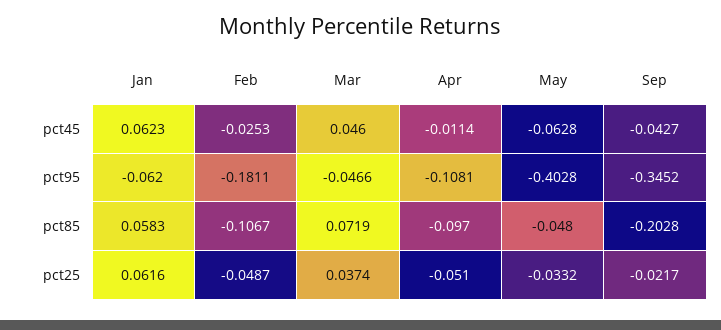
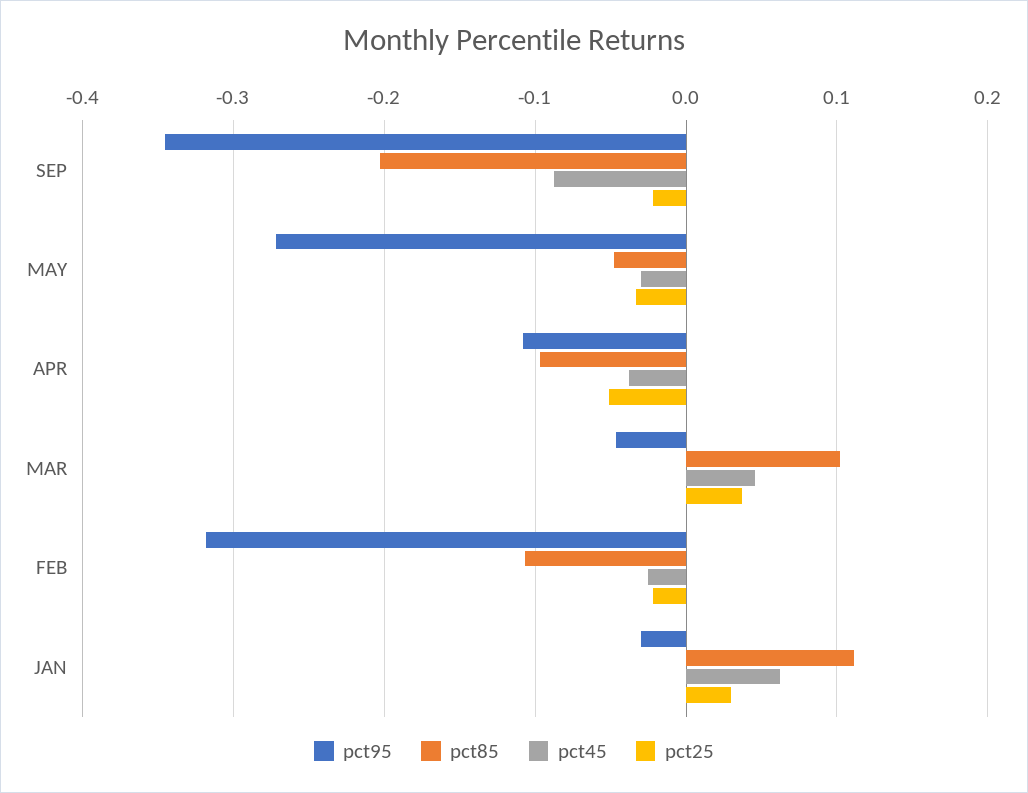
  {
    "pct45": {
      "Jan": 0.0623,
      "Feb": -0.0253,
      "Mar": 0.046,
-     "Apr": -0.0114,
+     "Apr": -0.04,
-     "May": -0.0628,
+     "May": -0.03,
-     "Sep": -0.0427
+     "Sep": -0.09
    },
    "pct95": {
-     "Jan": -0.062,
+     "Jan": -0.03,
-     "Feb": -0.1811,
+     "Feb": -0.32,
      "Mar": -0.0466,
      "Apr": -0.1081,
-     "May": -0.4028,
+     "May": -0.27,
      "Sep": -0.3452
    },
    "pct85": {
-     "Jan": 0.0583,
+     "Jan": 0.11,
      "Feb": -0.1067,
-     "Mar": 0.0719,
+     "Mar": 0.1,
      "Apr": -0.097,
      "May": -0.048,
      "Sep": -0.2028
    },
    "pct25": {
-     "Jan": 0.0616,
+     "Jan": 0.03,
-     "Feb": -0.0487,
+     "Feb": -0.02,
      "Mar": 0.0374,
      "Apr": -0.051,
      "May": -0.0332,
      "Sep": -0.0217
    }
  }

